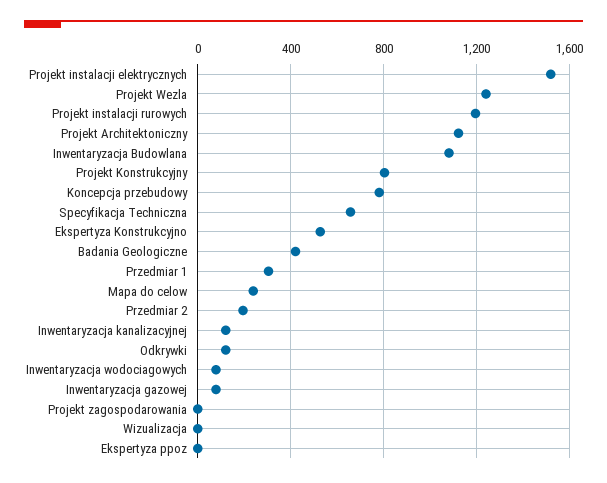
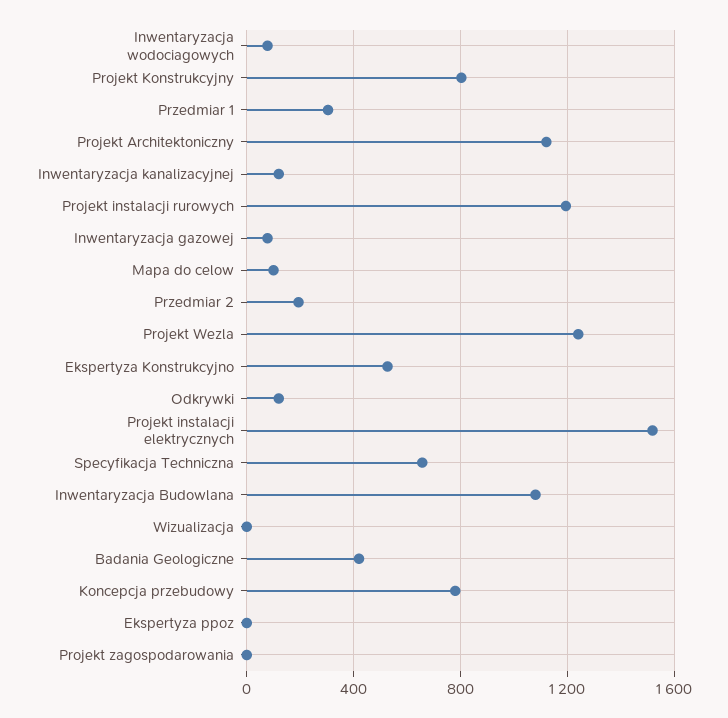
  {
    "Projekt instalacji elektrycznych": 1500,
    "Projekt Wezla": 1250,
    "Projekt instalacji rurowych": 1200,
    "Projekt Architektoniczny": 1100,
    "Inwentaryzacja Budowlana": 1100,
    "Projekt Konstrukcyjny": 800,
    "Koncepcja przebudowy": 800,
    "Specyfikacja Techniczna": 650,
    "Ekspertyza Konstrukcyjno": 550,
    "Badania Geologiczne": 400,
    "Przedmiar 1": 300,
-   "Mapa do celow": 250,
+   "Mapa do celow": 100,
    "Przedmiar 2": 200,
    "Inwentaryzacja kanalizacyjnej": 100,
    "Odkrywki": 100,
    "Inwentaryzacja wodociagowych": 100,
    "Inwentaryzacja gazowej": 100,
    "Projekt zagospodarowania": 0,
    "Wizualizacja": 0,
    "Ekspertyza ppoz": 0
  }

